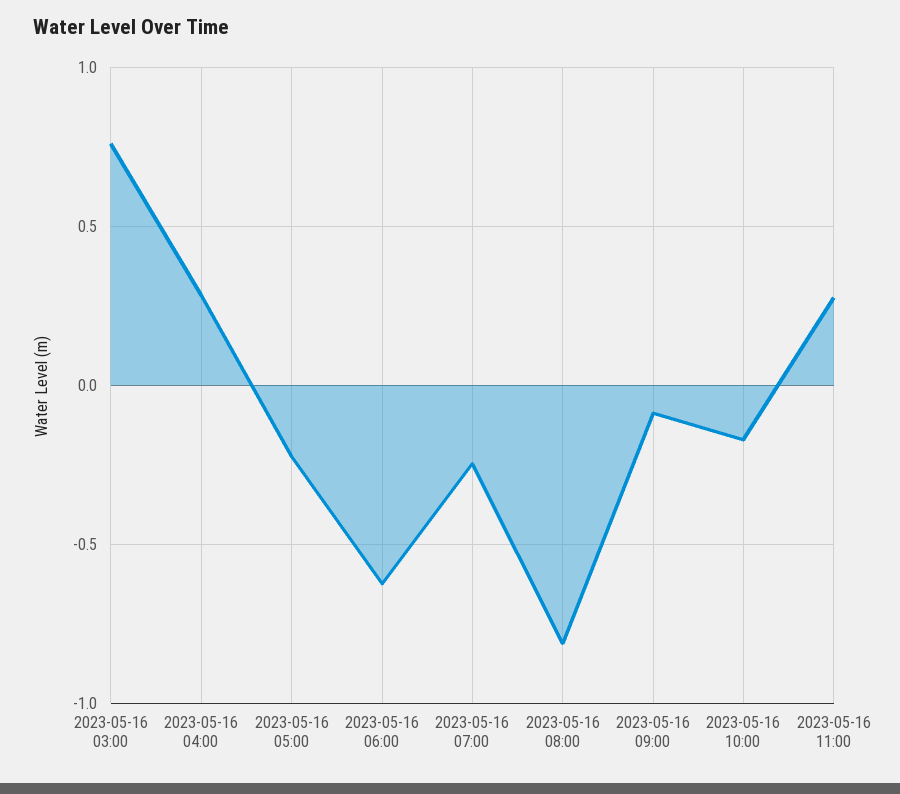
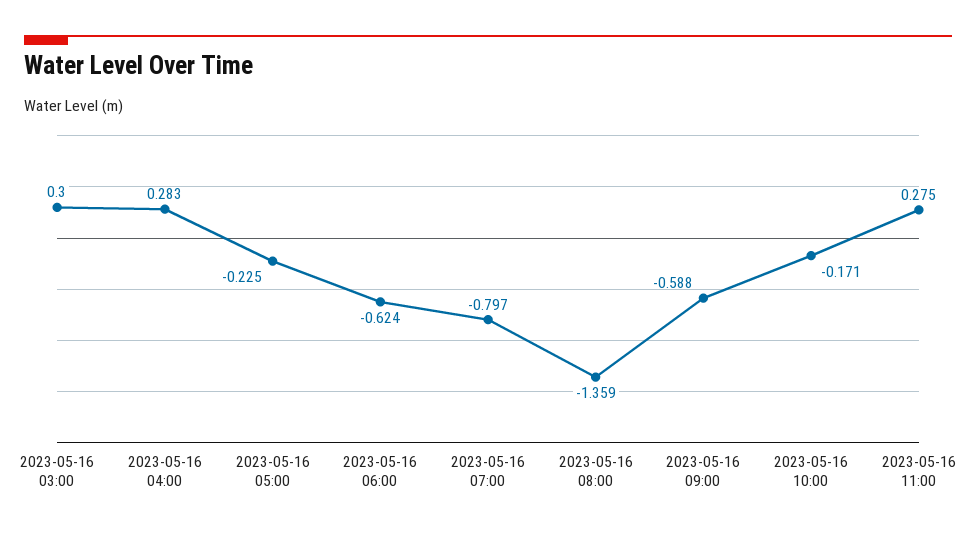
  {
-   "2023-05-16 03:00": 0.75,
+   "2023-05-16 03:00": 0.3,
    "2023-05-16 04:00": 0.283,
    "2023-05-16 05:00": -0.225,
    "2023-05-16 06:00": -0.624,
-   "2023-05-16 07:00": -0.25,
+   "2023-05-16 07:00": -0.797,
-   "2023-05-16 08:00": -0.8,
+   "2023-05-16 08:00": -1.359,
-   "2023-05-16 09:00": -0.1,
+   "2023-05-16 09:00": -0.588,
    "2023-05-16 10:00": -0.171,
    "2023-05-16 11:00": 0.275
  }

